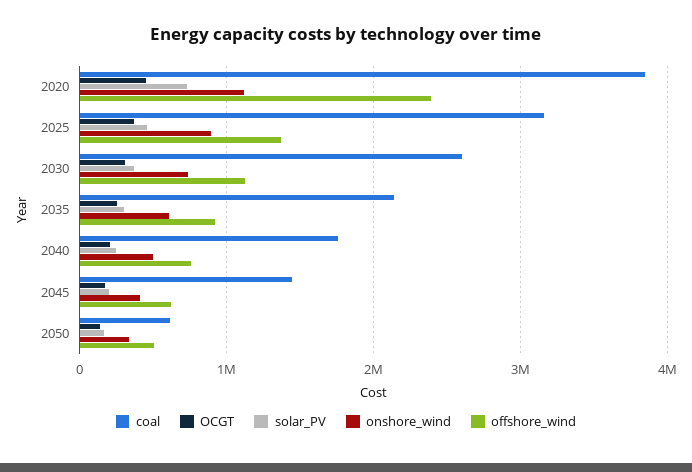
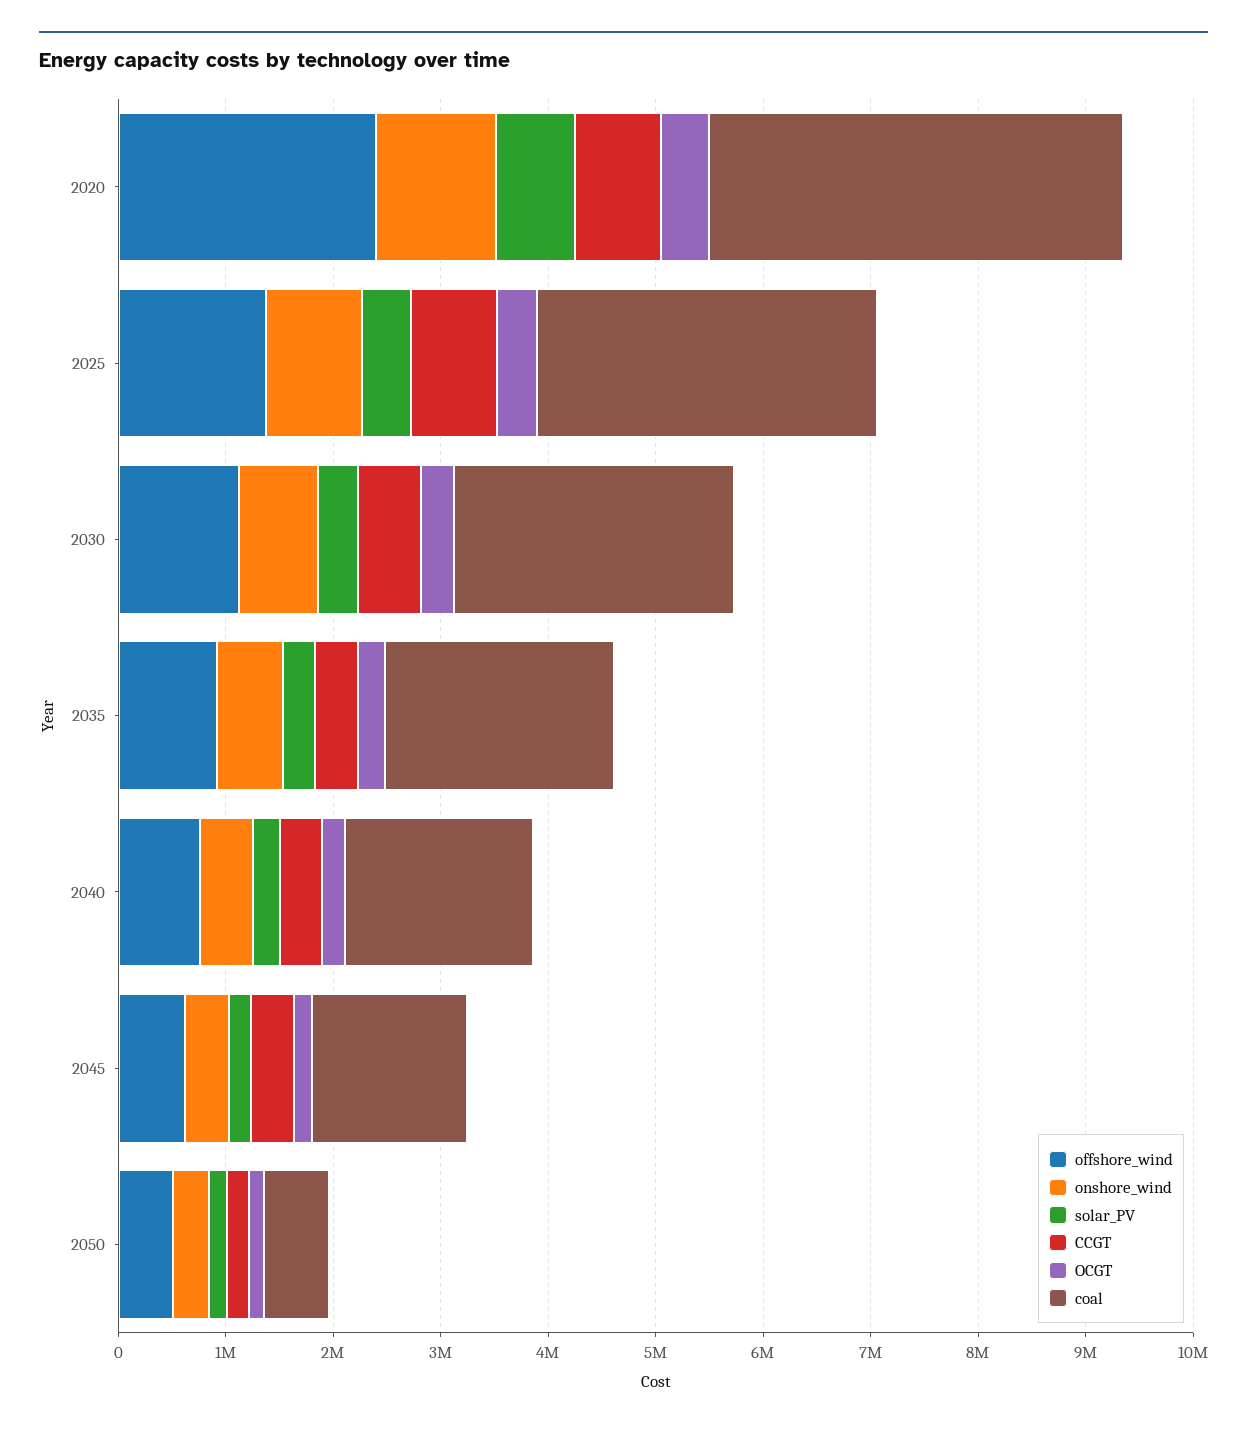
  {
    "coal": {
      "2020": 3800000,
      "2025": 3200000,
      "2030": 2600000,
      "2035": 2100000,
      "2040": 1800000,
      "2045": 1400000,
      "2050": 600000
    },
    "OCGT": {
      "2020": 500000,
      "2025": 400000,
      "2030": 300000,
      "2035": 300000,
      "2040": 200000,
      "2045": 200000,
      "2050": 100000
    },
    "solar_PV": {
      "2020": 700000,
      "2025": 500000,
      "2030": 400000,
      "2035": 300000,
      "2040": 200000,
      "2045": 200000,
      "2050": 200000
    },
    "onshore_wind": {
      "2020": 1100000,
      "2025": 900000,
      "2030": 700000,
      "2035": 600000,
      "2040": 500000,
      "2045": 400000,
      "2050": 300000
    },
    "offshore_wind": {
      "2020": 2400000,
      "2025": 1400000,
      "2030": 1100000,
      "2035": 900000,
      "2040": 800000,
      "2045": 600000,
      "2050": 500000
-   }
+   },
+   "CCGT": {
+     "2020": 800000,
+     "2025": 800000,
+     "2030": 600000,
+     "2035": 400000,
+     "2040": 400000,
+     "2045": 400000,
+     "2050": 200000
+   }
  }

